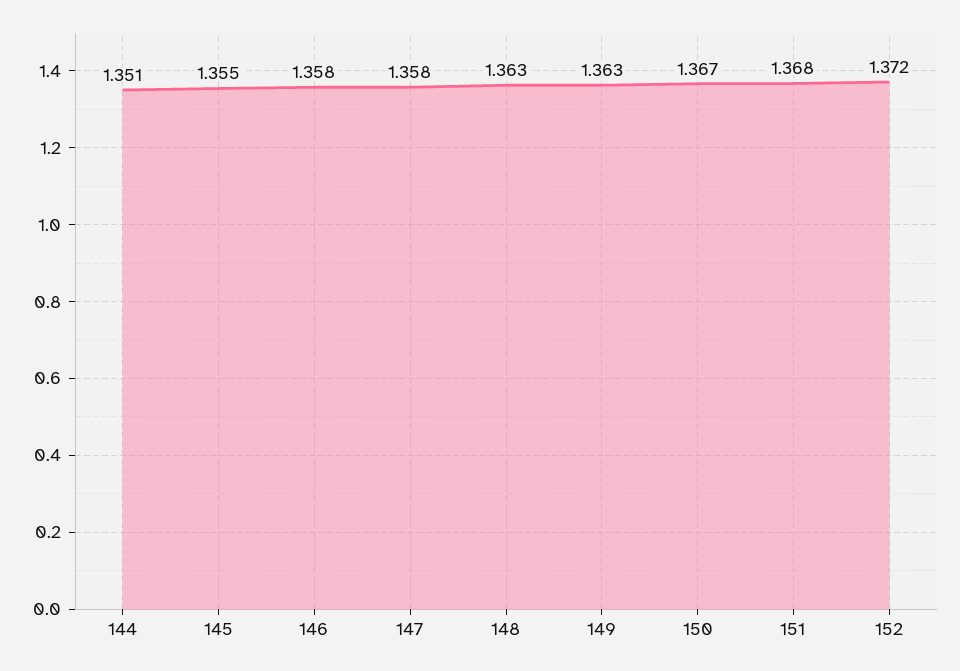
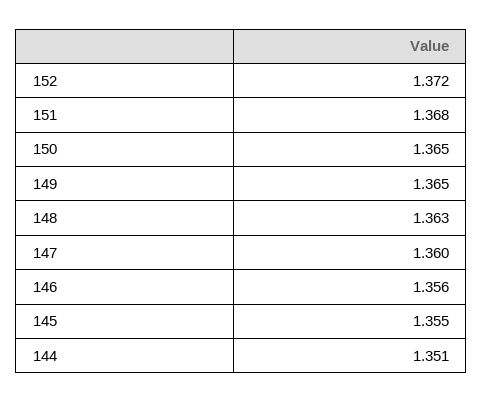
  {
    "144": 1.351,
    "145": 1.355,
-   "146": 1.358,
+   "146": 1.356,
-   "147": 1.358,
+   "147": 1.36,
    "148": 1.363,
-   "149": 1.363,
+   "149": 1.365,
-   "150": 1.367,
+   "150": 1.365,
    "151": 1.368,
    "152": 1.372
  }

